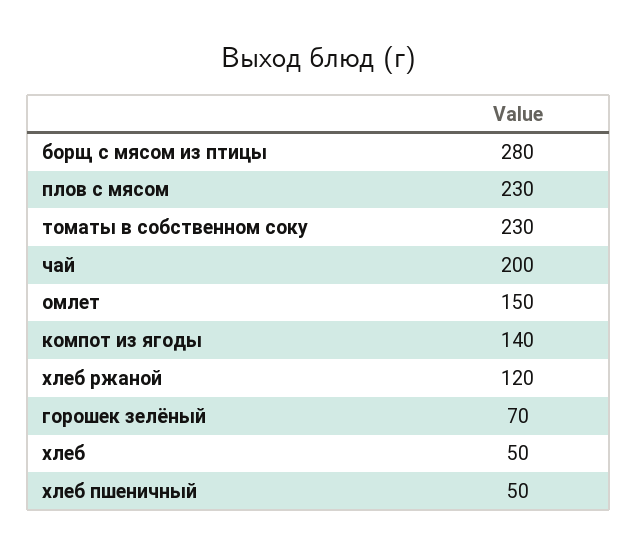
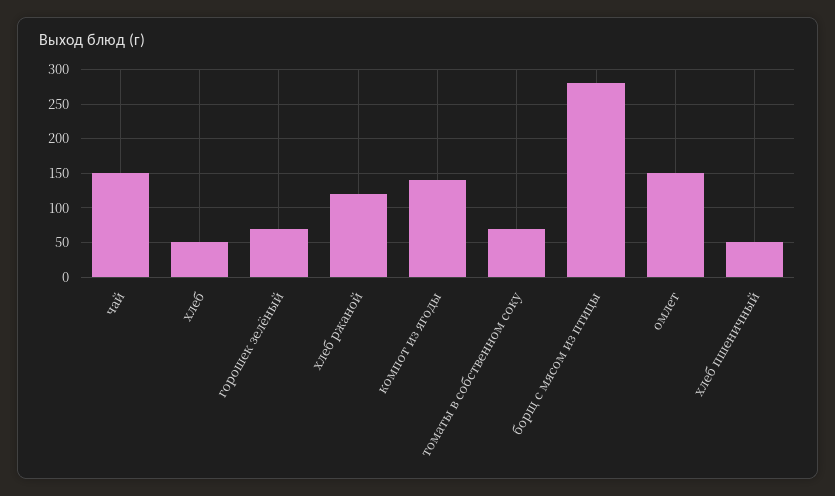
  {
    "борщ с мясом из птицы": 280,
-   "плов с мясом": 230,
-   "томаты в собственном соку": 230,
+   "томаты в собственном соку": 70,
-   "чай": 200,
+   "чай": 150,
    "омлет": 150,
    "компот из ягоды": 140,
    "хлеб ржаной": 120,
    "горошек зелёный": 70,
    "хлеб": 50,
    "хлеб пшеничный": 50
  }

